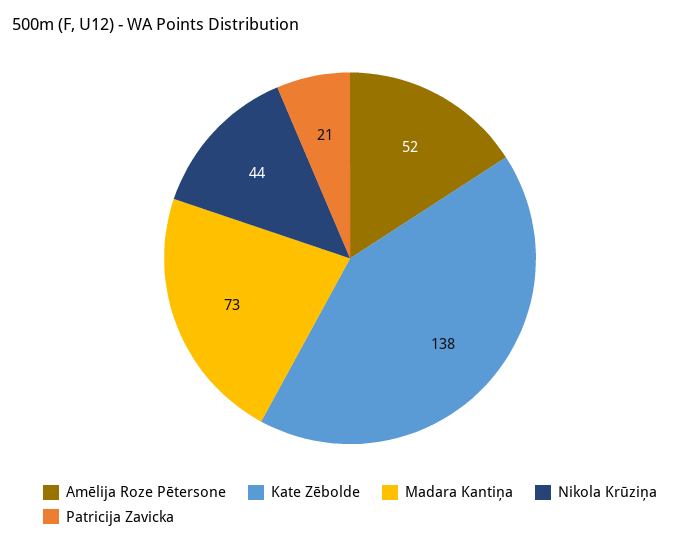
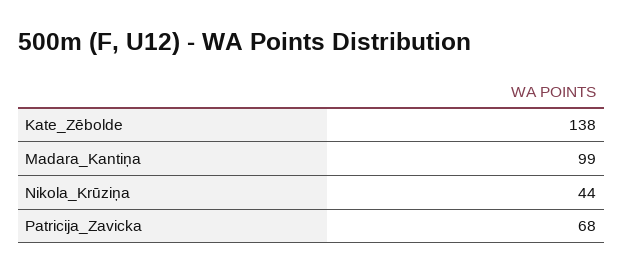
  {
-   "Amēlija Roze Pētersone": 52,
    "Kate Zēbolde": 138,
-   "Madara Kantiņa": 73,
+   "Madara Kantiņa": 99,
    "Nikola Krūziņa": 44,
-   "Patricija Zavicka": 21
+   "Patricija Zavicka": 68
  }

